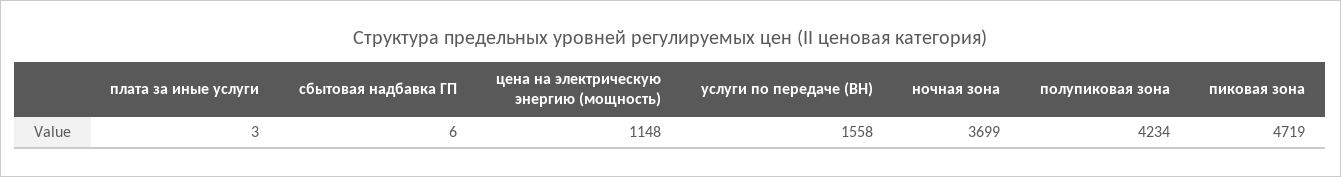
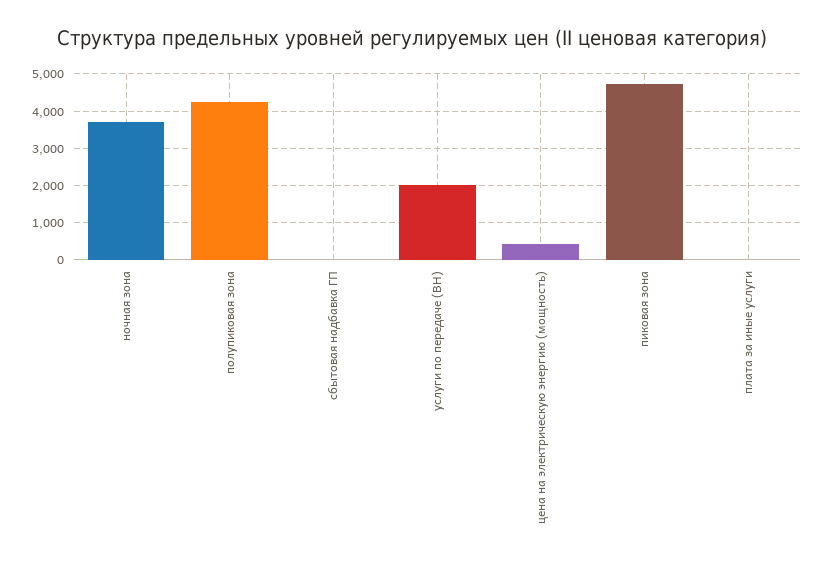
  {
    "плата за иные услуги": 3,
    "сбытовая надбавка ГП": 6,
-   "цена на электрическую энергию (мощность)": 1148,
+   "цена на электрическую энергию (мощность)": 400,
-   "услуги по передаче (ВН)": 1558,
+   "услуги по передаче (ВН)": 2000,
    "ночная зона": 3699,
    "полупиковая зона": 4234,
    "пиковая зона": 4719
  }

